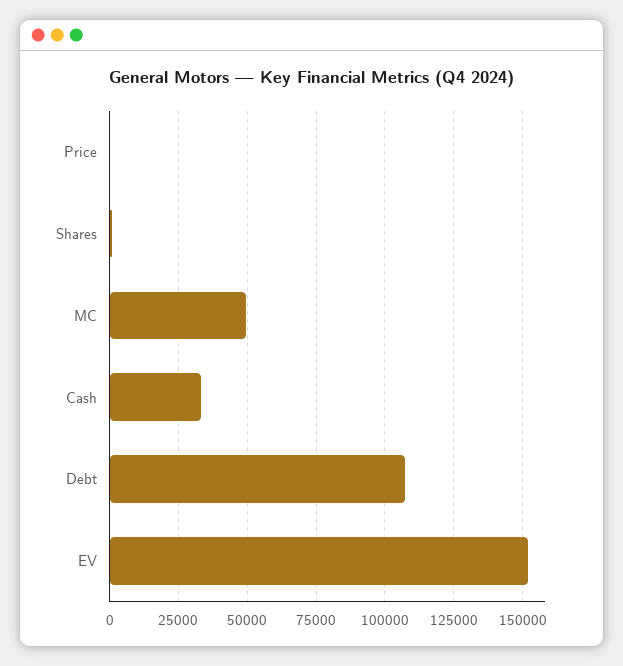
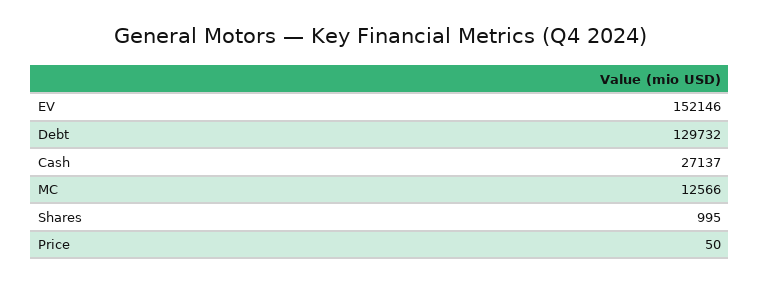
  {
    "Price": 50,
    "Shares": 995,
-   "MC": 50000,
+   "MC": 12566,
-   "Cash": 32500,
+   "Cash": 27137,
-   "Debt": 107500,
+   "Debt": 129732,
    "EV": 152146
  }

